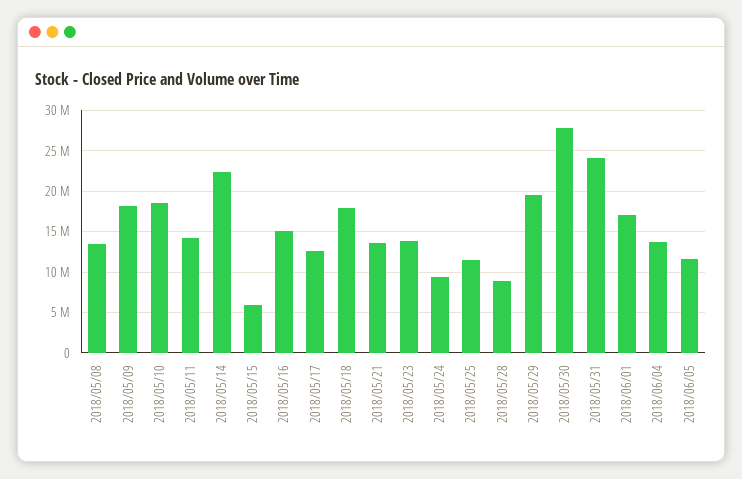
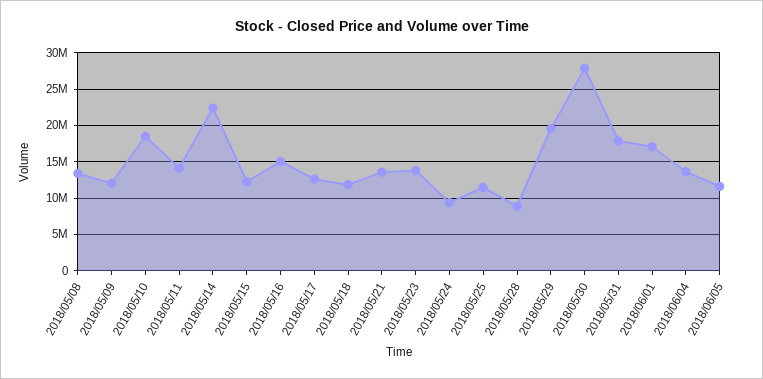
  {
    "2018/05/08": 13000000,
-   "2018/05/09": 18000000,
+   "2018/05/09": 12000000,
    "2018/05/10": 19000000,
    "2018/05/11": 14000000,
    "2018/05/14": 22000000,
-   "2018/05/15": 6000000,
+   "2018/05/15": 12000000,
    "2018/05/16": 15000000,
    "2018/05/17": 13000000,
-   "2018/05/18": 18000000,
+   "2018/05/18": 12000000,
    "2018/05/21": 14000000,
    "2018/05/23": 14000000,
    "2018/05/24": 9000000,
    "2018/05/25": 11000000,
    "2018/05/28": 9000000,
    "2018/05/29": 20000000,
    "2018/05/30": 28000000,
-   "2018/05/31": 24000000,
+   "2018/05/31": 18000000,
    "2018/06/01": 17000000,
    "2018/06/04": 14000000,
    "2018/06/05": 12000000
  }

